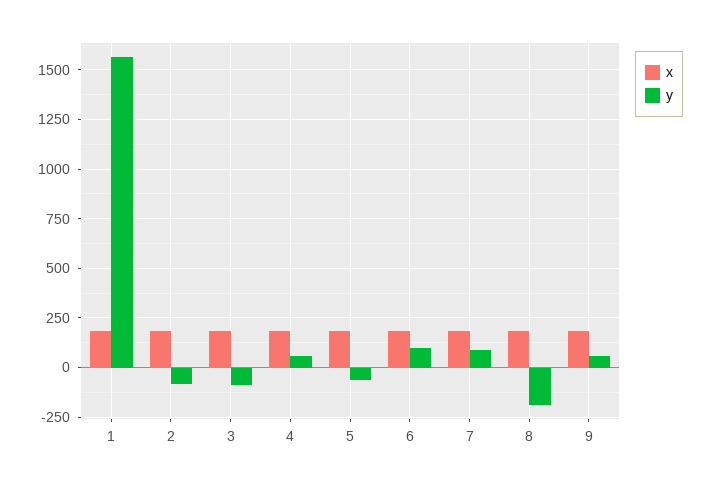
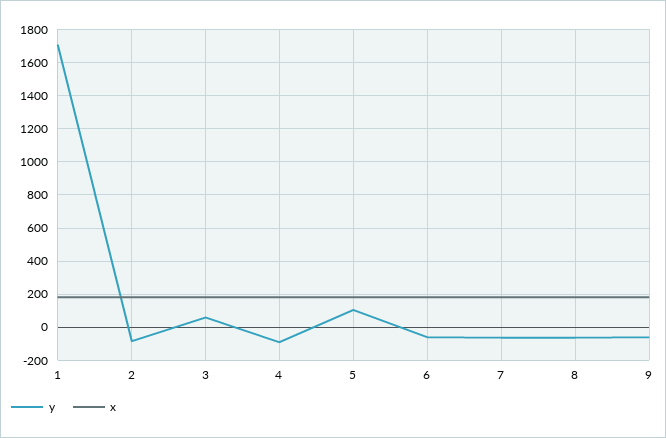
  {
    "x": {
      "1": 200,
      "2": 200,
      "3": 200,
      "4": 200,
      "5": 200,
      "6": 200,
      "7": 200,
      "8": 200,
      "9": 200
    },
    "y": {
-     "1": 1550,
+     "1": 1700,
      "2": -100,
-     "3": -100,
+     "3": 50,
-     "4": 50,
+     "4": -100,
-     "5": -50,
+     "5": 100,
-     "6": 100,
+     "6": -50,
-     "7": 100,
+     "7": -50,
-     "8": -200,
+     "8": -50,
-     "9": 50
+     "9": -50
    }
  }

